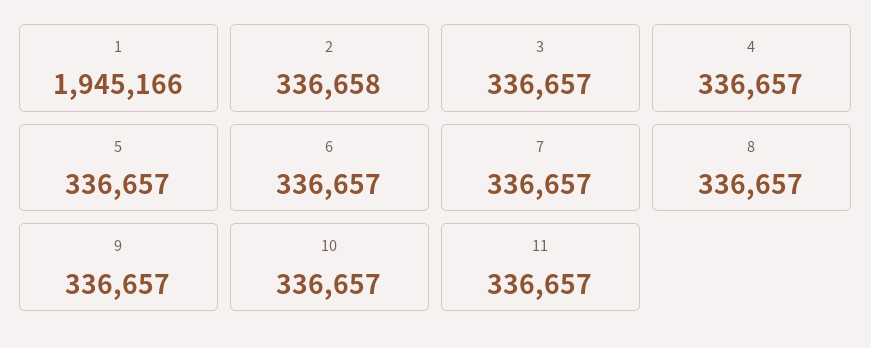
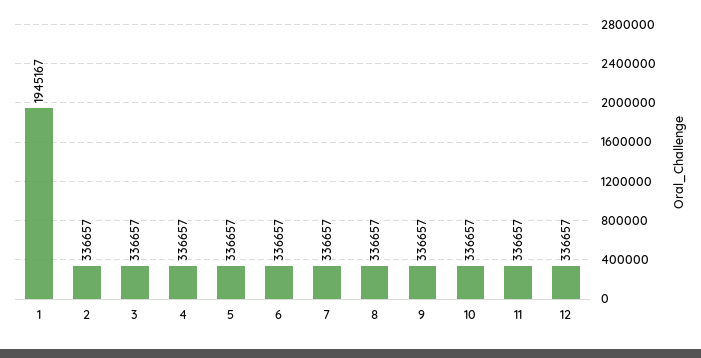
  {
-   "1": 1945166,
+   "1": 1945167,
-   "2": 336658,
+   "2": 336657,
    "3": 336657,
    "4": 336657,
    "5": 336657,
    "6": 336657,
    "7": 336657,
    "8": 336657,
    "9": 336657,
    "10": 336657,
-   "11": 336657
+   "11": 336657,
+   "12": 336657
  }

